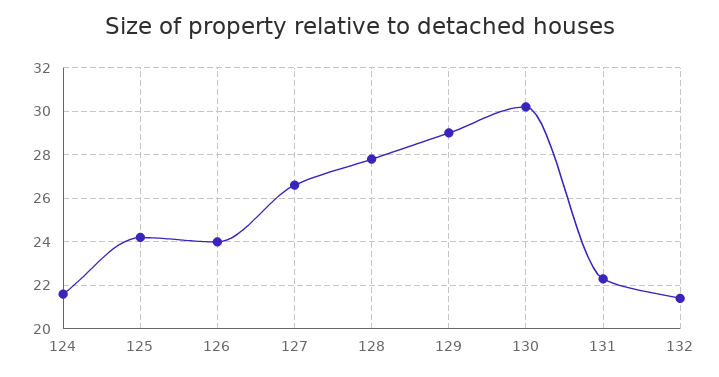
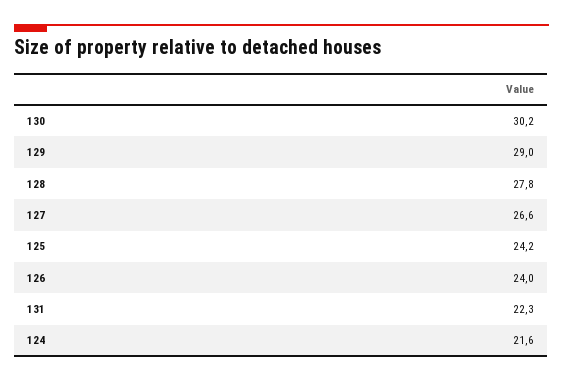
  {
    "124": 21.6,
    "125": 24.2,
    "126": 24,
    "127": 26.6,
    "128": 27.8,
    "129": 29,
    "130": 30.2,
-   "131": 22.3,
+   "131": 22.3
-   "132": 21.5
  }

